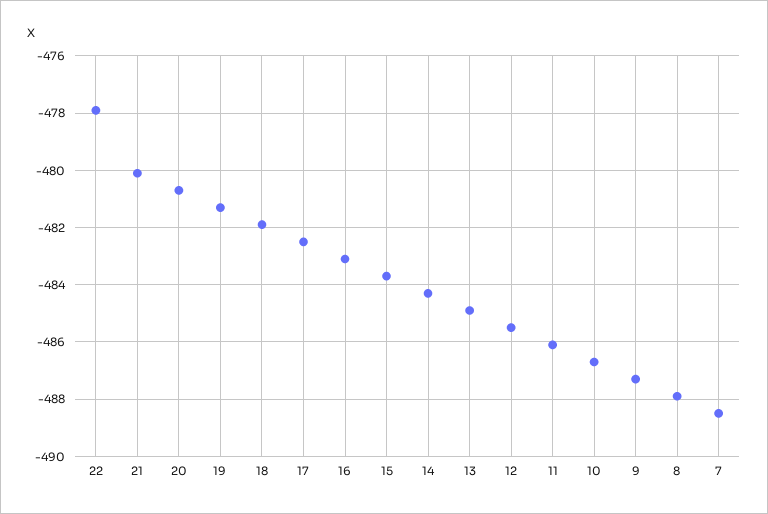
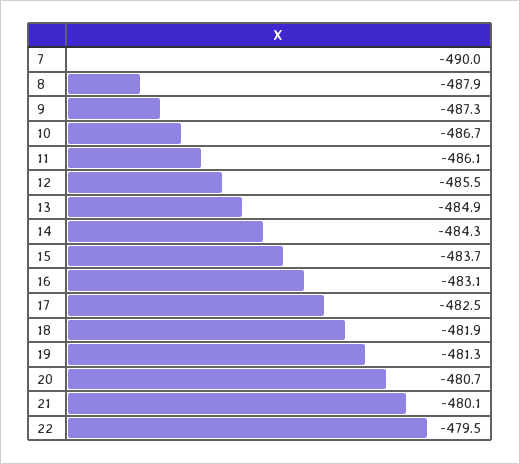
  {
-   "22": -478,
+   "22": -479.5,
    "21": -480.1,
    "20": -480.7,
    "19": -481.3,
    "18": -481.9,
    "17": -482.5,
    "16": -483.1,
    "15": -483.7,
    "14": -484.3,
    "13": -484.9,
    "12": -485.5,
    "11": -486.1,
    "10": -486.7,
    "9": -487.3,
    "8": -487.9,
-   "7": -488.5
+   "7": -490
  }

